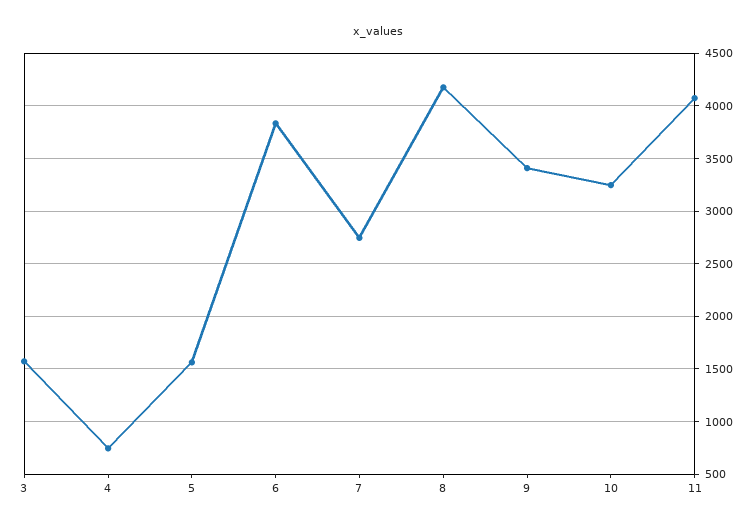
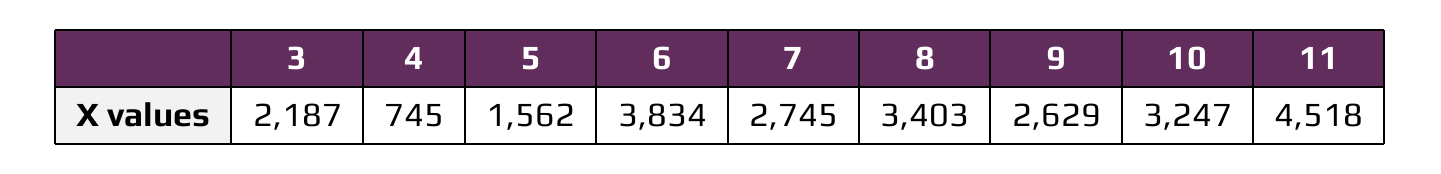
  {
-   "3": 1600,
+   "3": 2187,
    "4": 745,
    "5": 1562,
    "6": 3834,
    "7": 2745,
-   "8": 4200,
+   "8": 3403,
-   "9": 3400,
+   "9": 2629,
    "10": 3247,
-   "11": 4100
+   "11": 4518
  }

